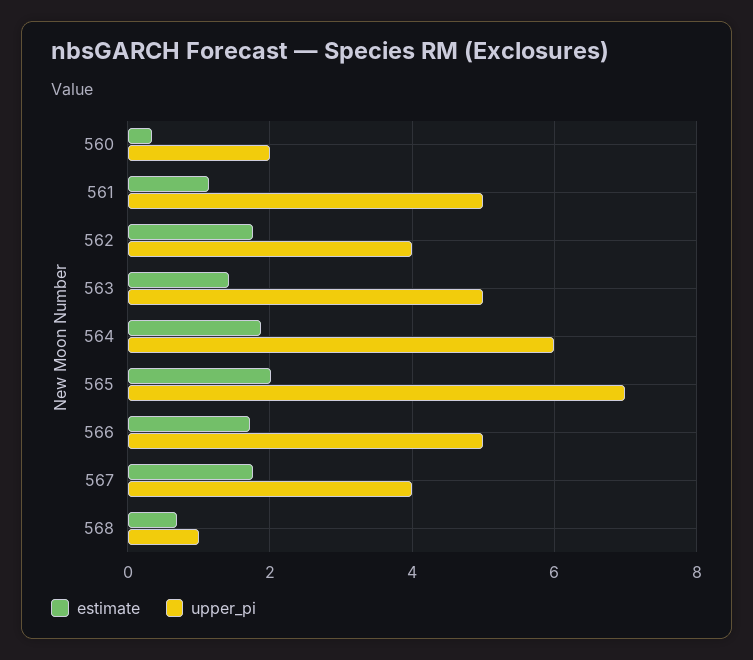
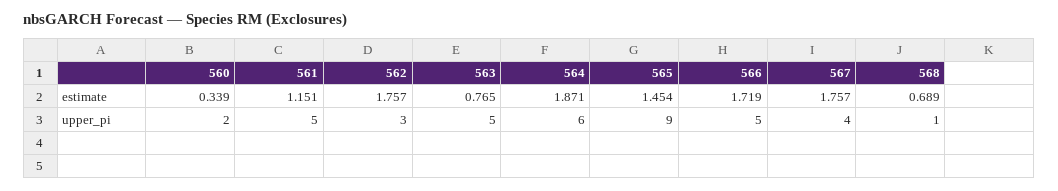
  {
    "estimate": {
      "560": 0.339,
      "561": 1.151,
      "562": 1.757,
-     "563": 1.4,
+     "563": 0.765,
      "564": 1.871,
-     "565": 2,
+     "565": 1.454,
      "566": 1.719,
      "567": 1.757,
      "568": 0.689
    },
    "upper_pi": {
      "560": 2,
      "561": 5,
-     "562": 4,
+     "562": 3,
      "563": 5,
      "564": 6,
-     "565": 7,
+     "565": 9,
      "566": 5,
      "567": 4,
      "568": 1
    }
  }

